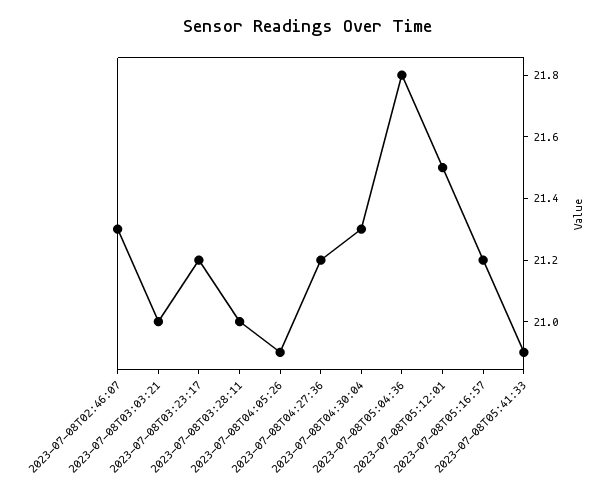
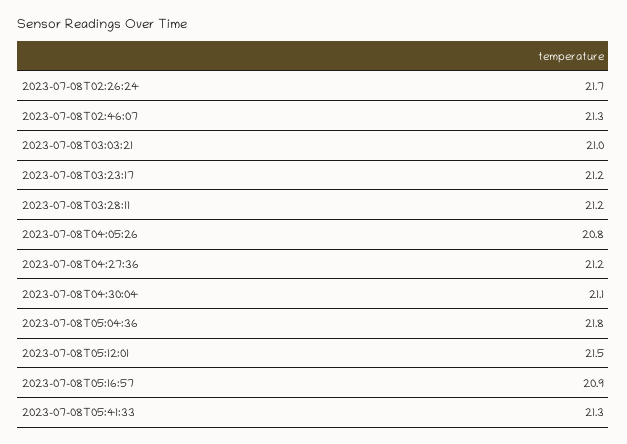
  {
    "2023-07-08T02:46:07": 21.3,
    "2023-07-08T03:03:21": 21,
    "2023-07-08T03:23:17": 21.2,
-   "2023-07-08T03:28:11": 21,
+   "2023-07-08T03:28:11": 21.2,
-   "2023-07-08T04:05:26": 20.9,
+   "2023-07-08T04:05:26": 20.8,
    "2023-07-08T04:27:36": 21.2,
-   "2023-07-08T04:30:04": 21.3,
+   "2023-07-08T04:30:04": 21.1,
    "2023-07-08T05:04:36": 21.8,
    "2023-07-08T05:12:01": 21.5,
-   "2023-07-08T05:16:57": 21.2,
+   "2023-07-08T05:16:57": 20.9,
-   "2023-07-08T05:41:33": 20.9
+   "2023-07-08T05:41:33": 21.3,
+   "2023-07-08T02:26:24": 21.7
  }

